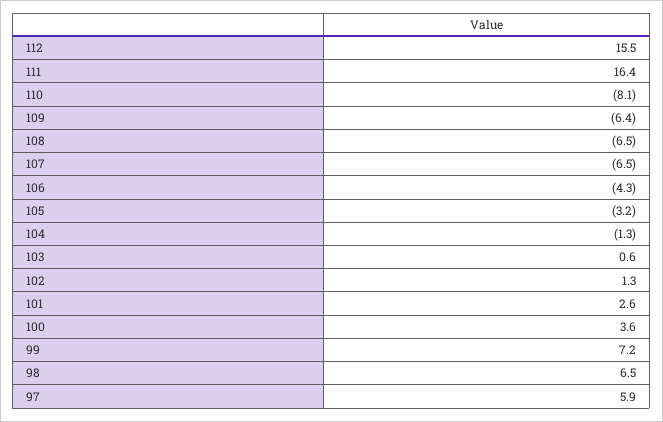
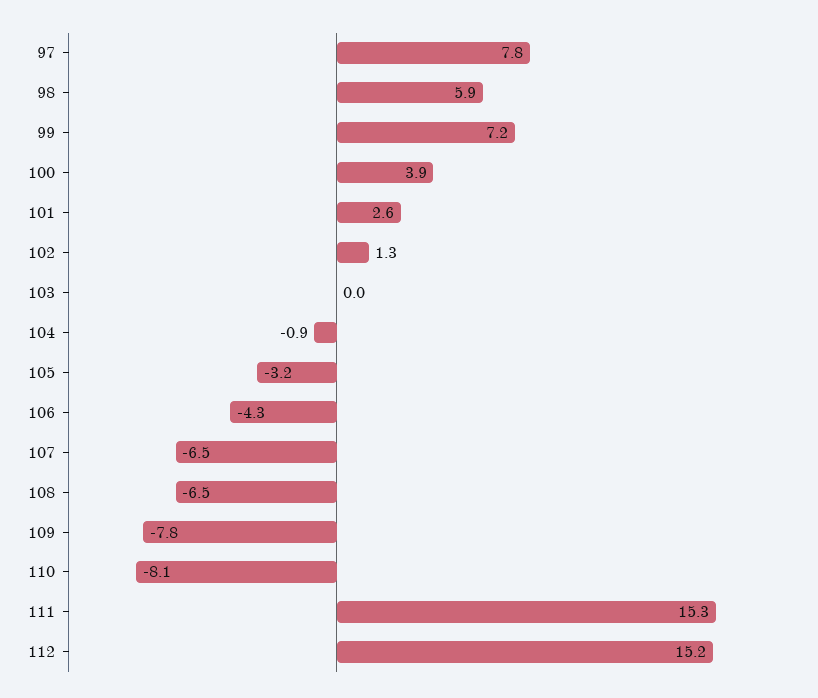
  {
-   "112": 15.5,
+   "112": 15.2,
-   "111": 16.4,
+   "111": 15.3,
    "110": -8.1,
-   "109": -6.4,
+   "109": -7.8,
    "108": -6.5,
    "107": -6.5,
    "106": -4.3,
    "105": -3.2,
-   "104": -1.3,
+   "104": -0.9,
-   "103": 0.6,
+   "103": 0,
    "102": 1.3,
    "101": 2.6,
-   "100": 3.6,
+   "100": 3.9,
    "99": 7.2,
-   "98": 6.5,
+   "98": 5.9,
-   "97": 5.9
+   "97": 7.8
  }

